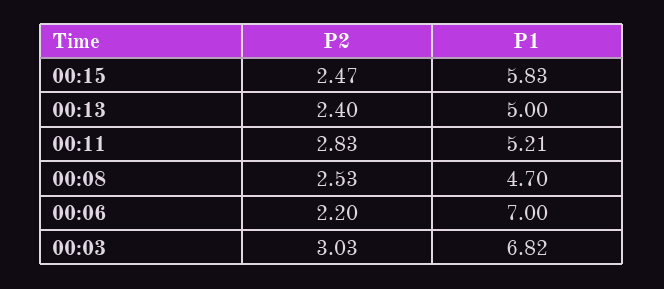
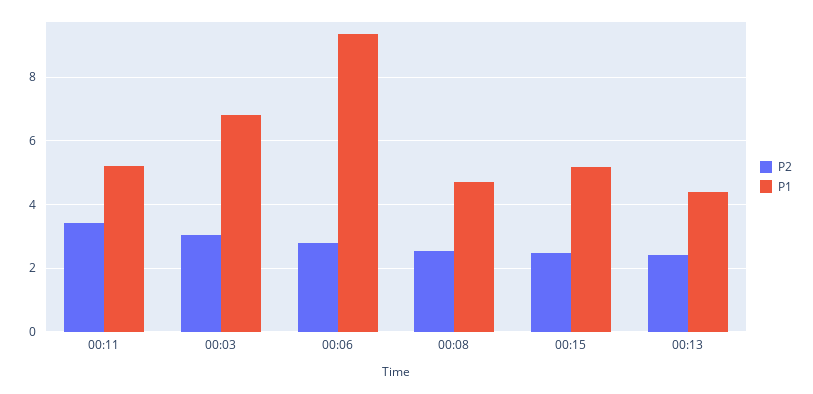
  {
    "P2": {
      "00:15": 2.47,
      "00:13": 2.4,
-     "00:11": 2.83,
+     "00:11": 3.4,
      "00:08": 2.53,
-     "00:06": 2.2,
+     "00:06": 2.8,
      "00:03": 3.03
    },
    "P1": {
-     "00:15": 5.83,
+     "00:15": 5.2,
-     "00:13": 5,
+     "00:13": 4.4,
      "00:11": 5.21,
      "00:08": 4.7,
-     "00:06": 7,
+     "00:06": 9.4,
      "00:03": 6.82
    }
  }

